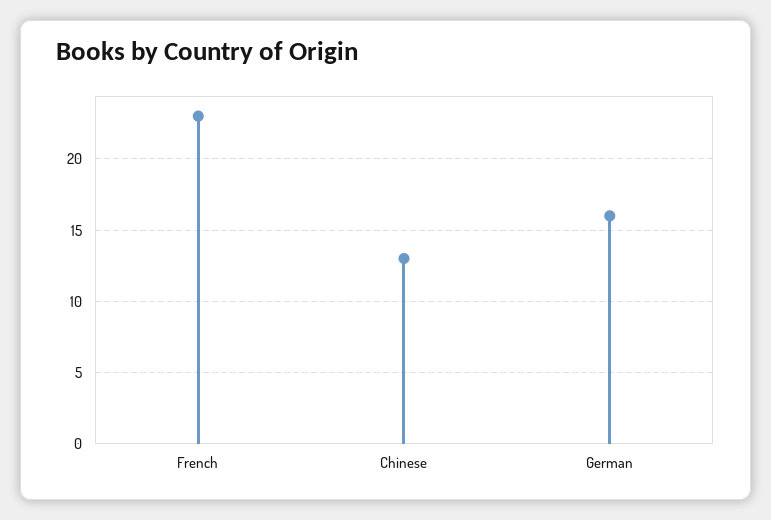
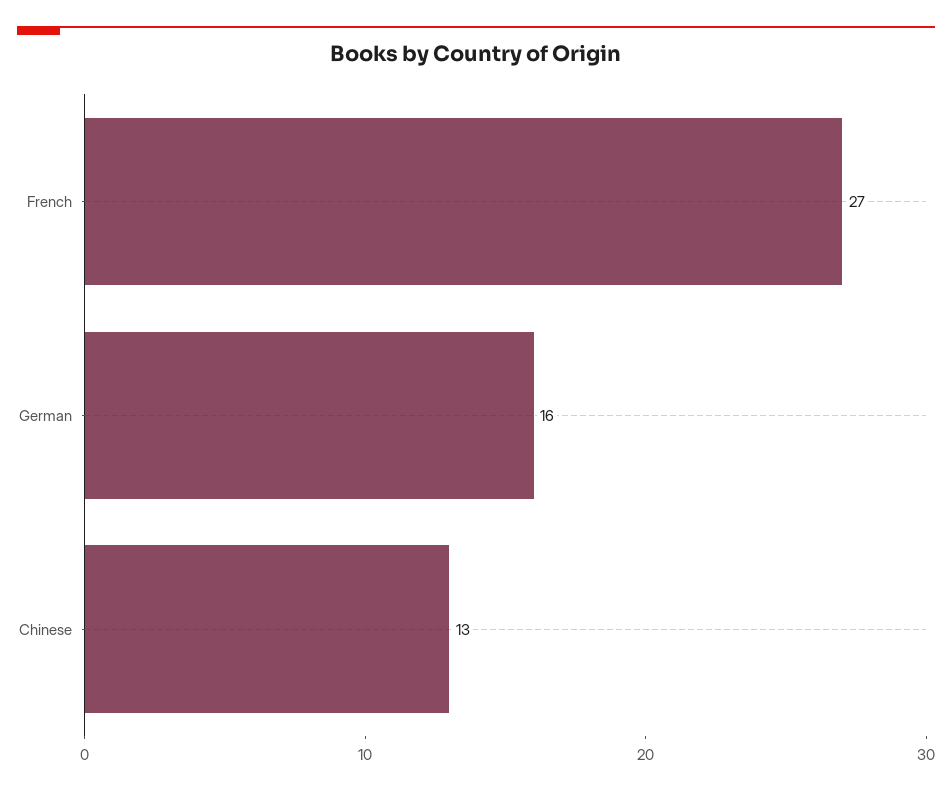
  {
-   "French": 23,
+   "French": 27,
    "Chinese": 13,
    "German": 16
  }

